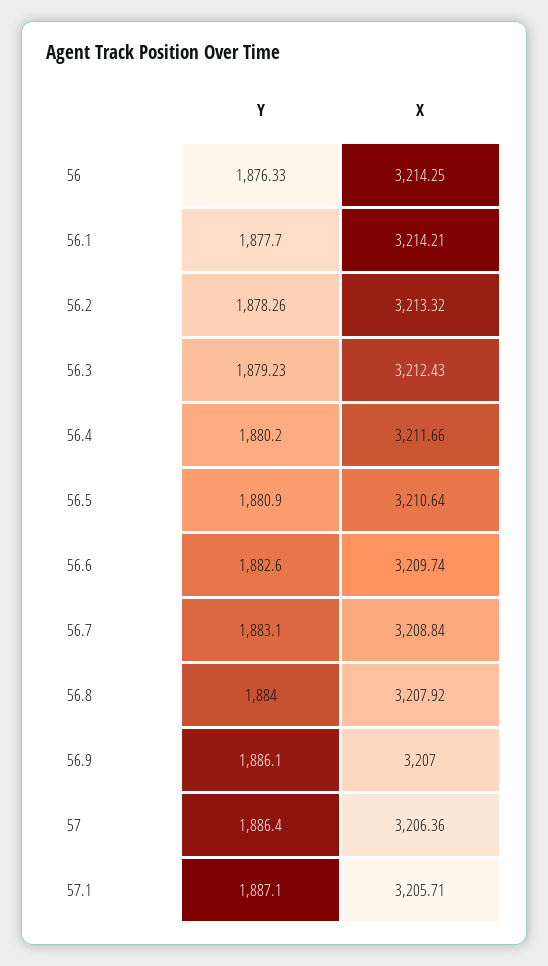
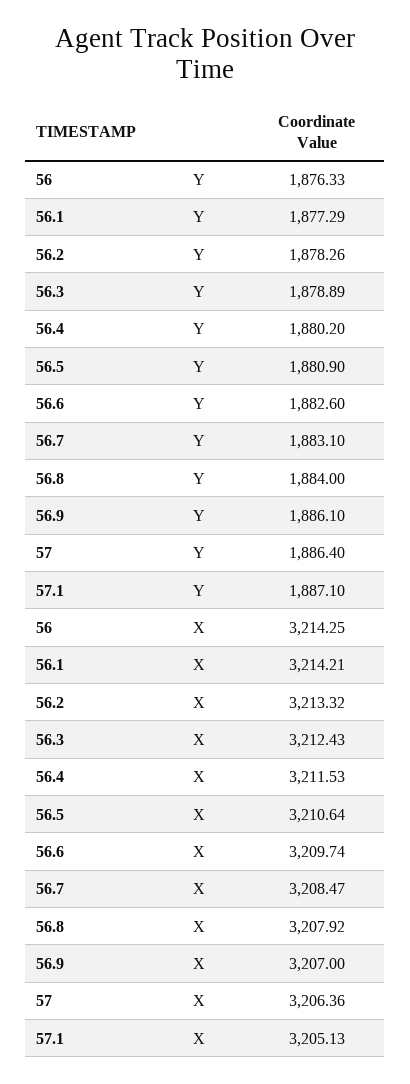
  {
    "Y": {
      "56": 1876.33,
-     "56.1": 1877.7,
+     "56.1": 1877.29,
      "56.2": 1878.26,
-     "56.3": 1879.23,
+     "56.3": 1878.89,
      "56.4": 1880.2,
      "56.5": 1880.9,
      "56.6": 1882.6,
      "56.7": 1883.1,
      "56.8": 1884,
      "56.9": 1886.1,
      "57": 1886.4,
      "57.1": 1887.1
    },
    "X": {
      "56": 3214.25,
      "56.1": 3214.21,
      "56.2": 3213.32,
      "56.3": 3212.43,
-     "56.4": 3211.66,
+     "56.4": 3211.53,
      "56.5": 3210.64,
      "56.6": 3209.74,
-     "56.7": 3208.84,
+     "56.7": 3208.47,
      "56.8": 3207.92,
      "56.9": 3207,
      "57": 3206.36,
-     "57.1": 3205.71
+     "57.1": 3205.13
    }
  }

